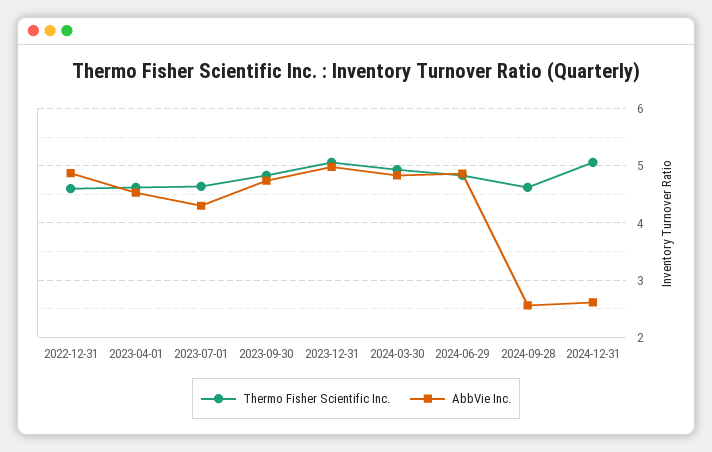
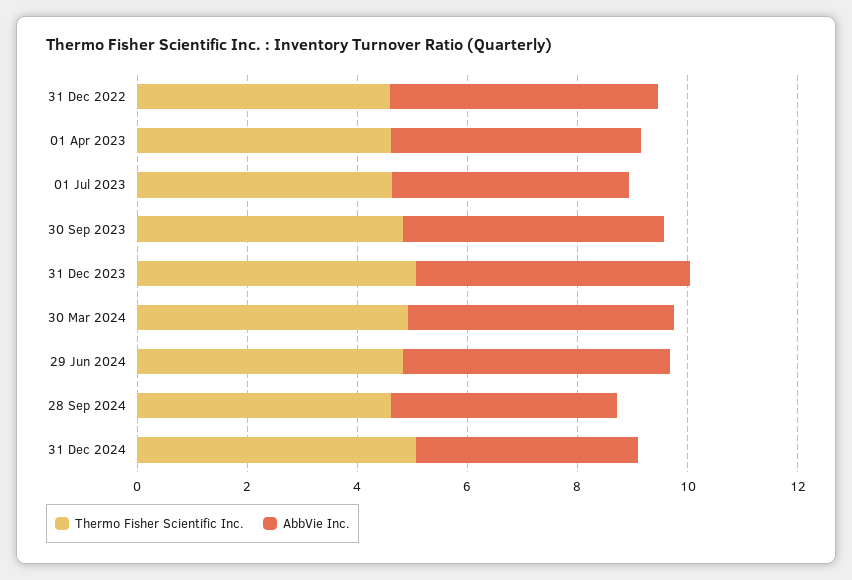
  {
    "Thermo Fisher Scientific Inc.": {
      "2022-12-31": 4.6,
      "2023-04-01": 4.6,
      "2023-07-01": 4.6,
      "2023-09-30": 4.8,
      "2023-12-31": 5,
      "2024-03-30": 5,
      "2024-06-29": 4.8,
      "2024-09-28": 4.6,
      "2024-12-31": 5
    },
    "AbbVie Inc.": {
      "2022-12-31": 4.8,
      "2023-04-01": 4.6,
      "2023-07-01": 4.4,
      "2023-09-30": 4.8,
      "2023-12-31": 5,
      "2024-03-30": 4.8,
      "2024-06-29": 4.8,
-     "2024-09-28": 2.6,
+     "2024-09-28": 4,
-     "2024-12-31": 2.6
+     "2024-12-31": 4
    }
  }

